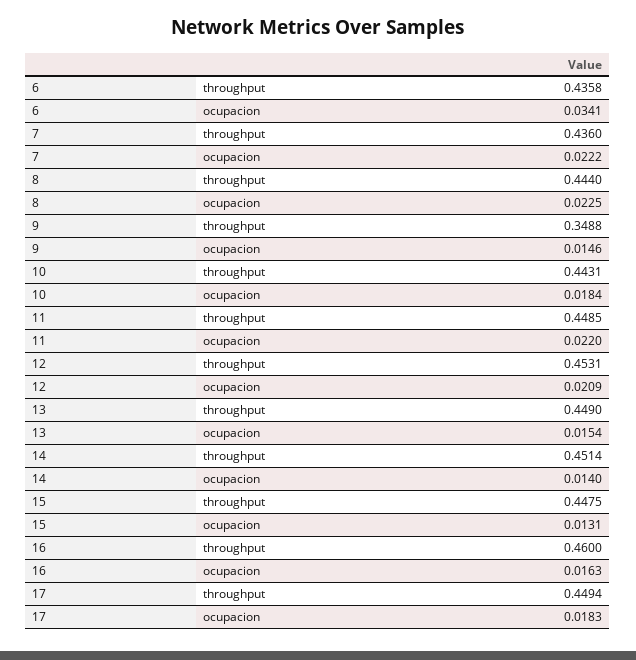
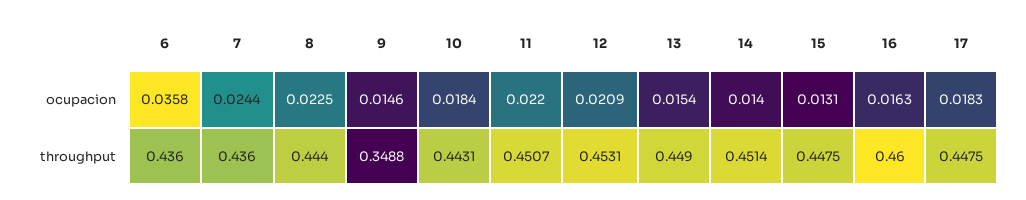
  {
    "6": {
-     "throughput": 0.4358,
+     "throughput": 0.436,
-     "ocupacion": 0.0341
+     "ocupacion": 0.0358
    },
    "7": {
      "throughput": 0.436,
-     "ocupacion": 0.0222
+     "ocupacion": 0.0244
    },
    "8": {
      "throughput": 0.444,
      "ocupacion": 0.0225
    },
    "9": {
      "throughput": 0.3488,
      "ocupacion": 0.0146
    },
    "10": {
      "throughput": 0.4431,
      "ocupacion": 0.0184
    },
    "11": {
-     "throughput": 0.4485,
+     "throughput": 0.4507,
      "ocupacion": 0.022
    },
    "12": {
      "throughput": 0.4531,
      "ocupacion": 0.0209
    },
    "13": {
      "throughput": 0.449,
      "ocupacion": 0.0154
    },
    "14": {
      "throughput": 0.4514,
      "ocupacion": 0.014
    },
    "15": {
      "throughput": 0.4475,
      "ocupacion": 0.0131
    },
    "16": {
      "throughput": 0.46,
      "ocupacion": 0.0163
    },
    "17": {
-     "throughput": 0.4494,
+     "throughput": 0.4475,
      "ocupacion": 0.0183
    }
  }

